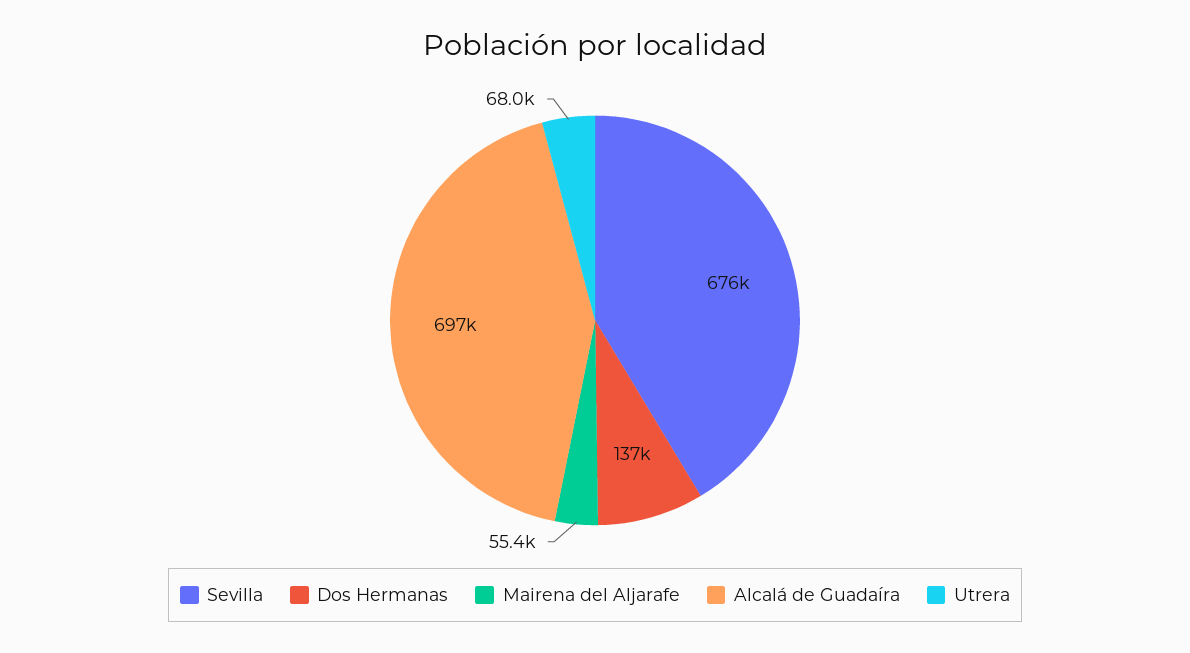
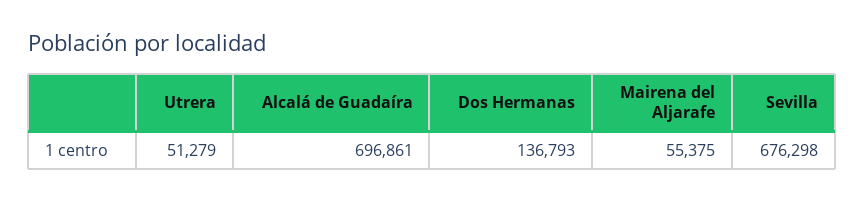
  {
    "Sevilla": 676298,
    "Dos Hermanas": 136793,
    "Mairena del Aljarafe": 55375,
    "Alcalá de Guadaíra": 696861,
-   "Utrera": 68000
+   "Utrera": 51279
  }

